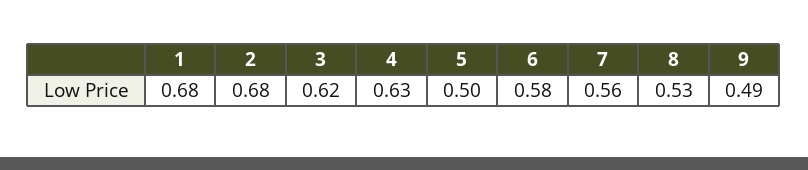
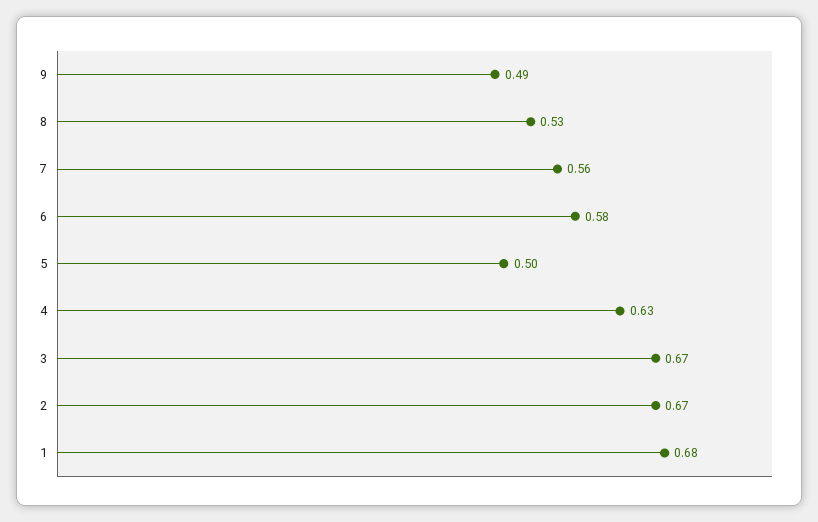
  {
    "1": 0.68,
-   "2": 0.68,
+   "2": 0.67,
-   "3": 0.62,
+   "3": 0.67,
    "4": 0.63,
    "5": 0.5,
    "6": 0.58,
    "7": 0.56,
    "8": 0.53,
    "9": 0.49
  }

